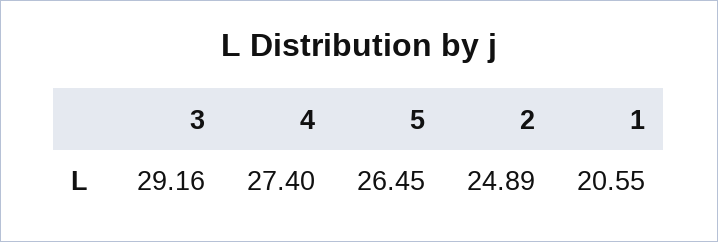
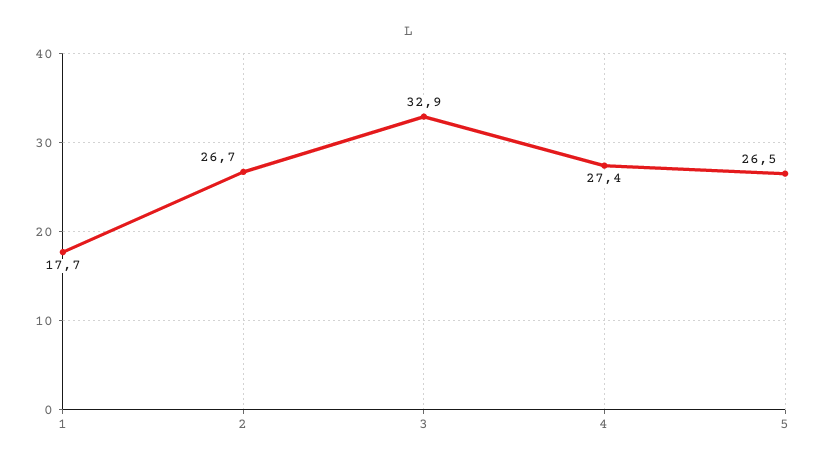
  {
-   "3": 29.16,
+   "3": 32.9,
    "4": 27.4,
    "5": 26.45,
-   "2": 24.89,
+   "2": 26.7,
-   "1": 20.55
+   "1": 17.7
  }

